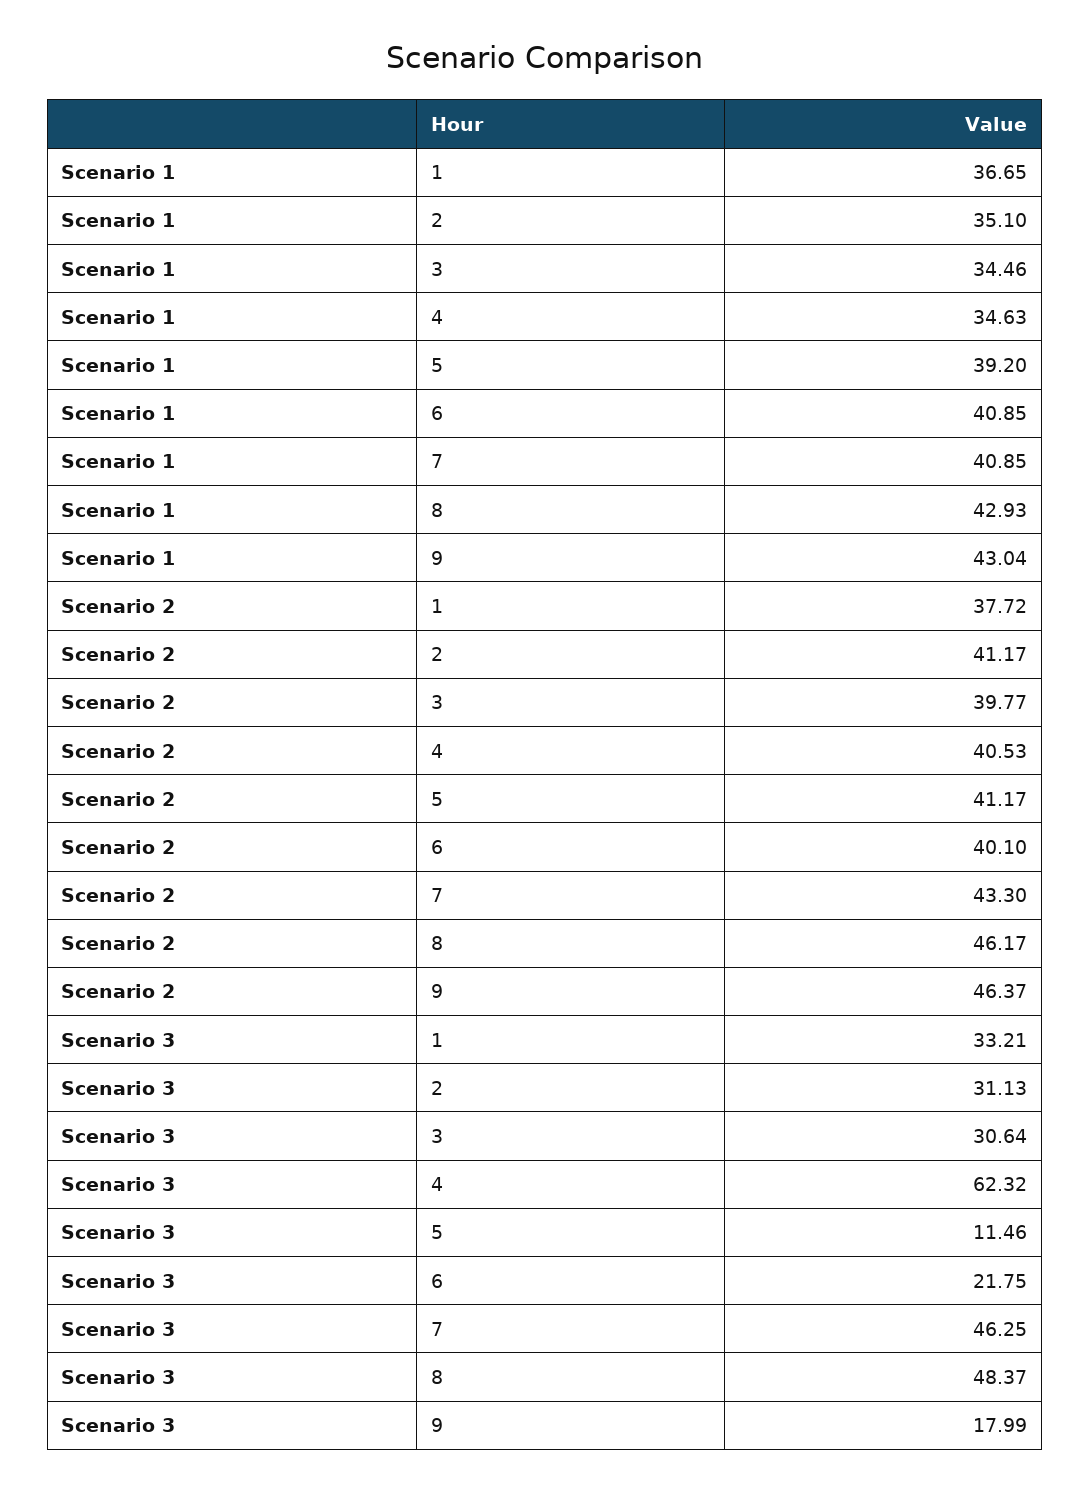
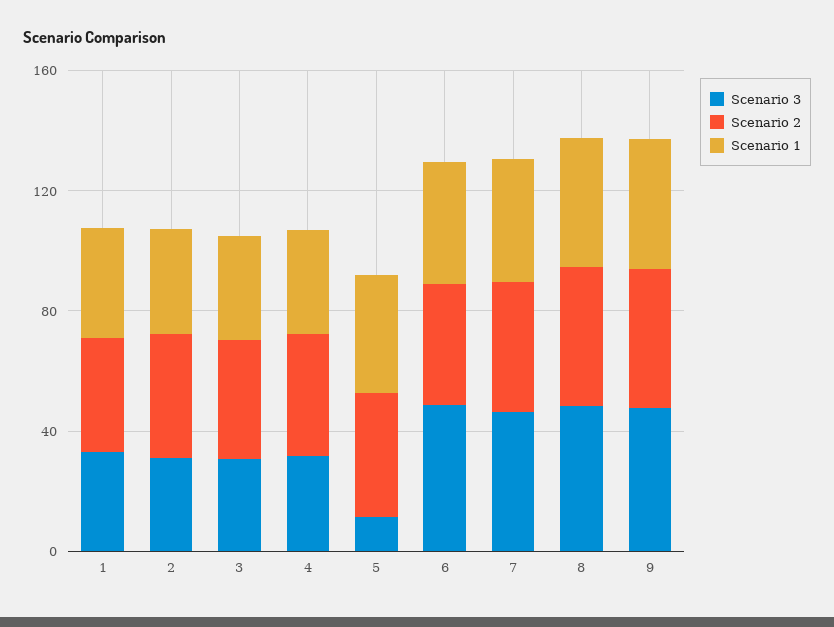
  {
    "Scenario 1": {
      "1": 36.65,
      "2": 35.1,
      "3": 34.46,
      "4": 34.63,
      "5": 39.2,
      "6": 40.85,
      "7": 40.85,
      "8": 42.93,
      "9": 43.04
    },
    "Scenario 2": {
      "1": 37.72,
      "2": 41.17,
      "3": 39.77,
      "4": 40.53,
      "5": 41.17,
      "6": 40.1,
      "7": 43.3,
      "8": 46.17,
      "9": 46.37
    },
    "Scenario 3": {
      "1": 33.21,
      "2": 31.13,
      "3": 30.64,
-     "4": 62.32,
+     "4": 30,
      "5": 11.46,
-     "6": 21.75,
+     "6": 50,
      "7": 46.25,
      "8": 48.37,
-     "9": 17.99
+     "9": 50
    }
  }

